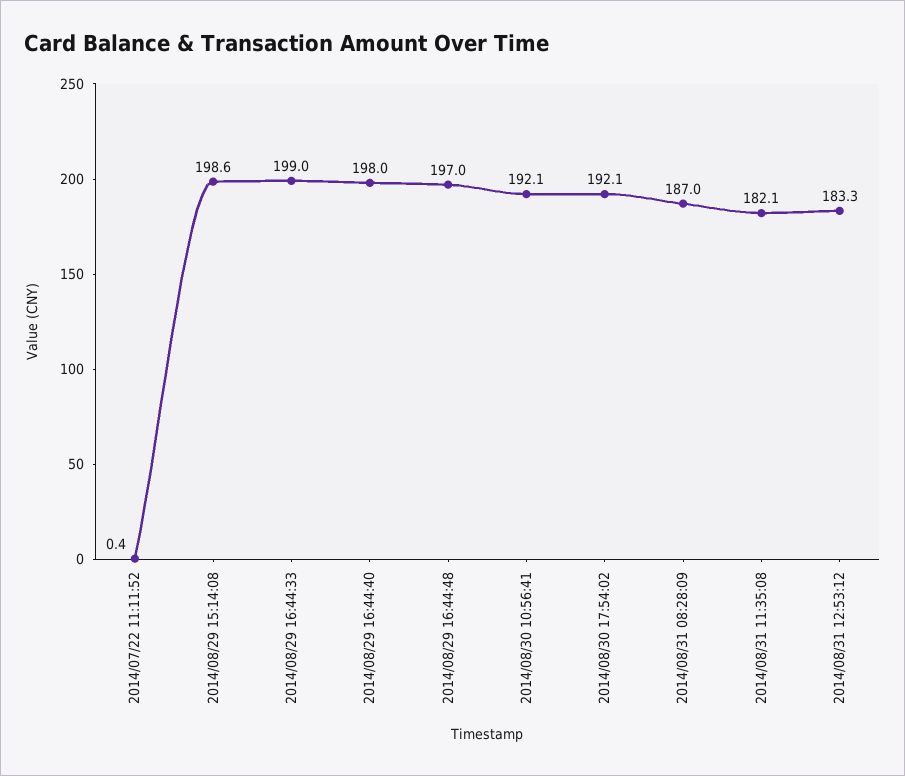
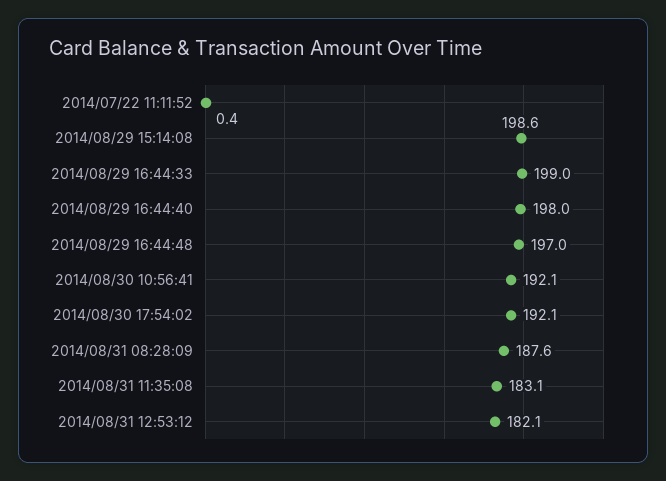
  {
    "2014/07/22 11:11:52": 0.4,
    "2014/08/29 15:14:08": 198.6,
    "2014/08/29 16:44:33": 199,
    "2014/08/29 16:44:40": 198,
    "2014/08/29 16:44:48": 197,
    "2014/08/30 10:56:41": 192.1,
    "2014/08/30 17:54:02": 192.1,
-   "2014/08/31 08:28:09": 187,
+   "2014/08/31 08:28:09": 187.6,
-   "2014/08/31 11:35:08": 182.1,
+   "2014/08/31 11:35:08": 183.1,
-   "2014/08/31 12:53:12": 183.3
+   "2014/08/31 12:53:12": 182.1
  }

